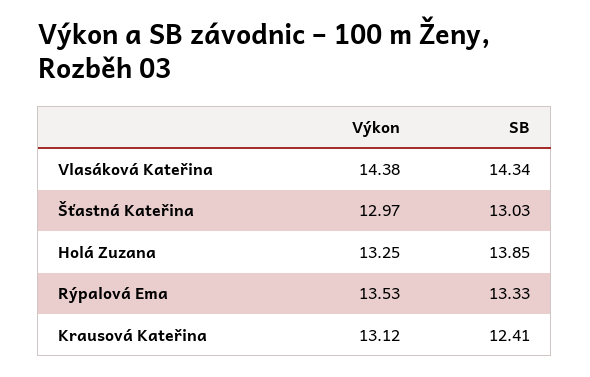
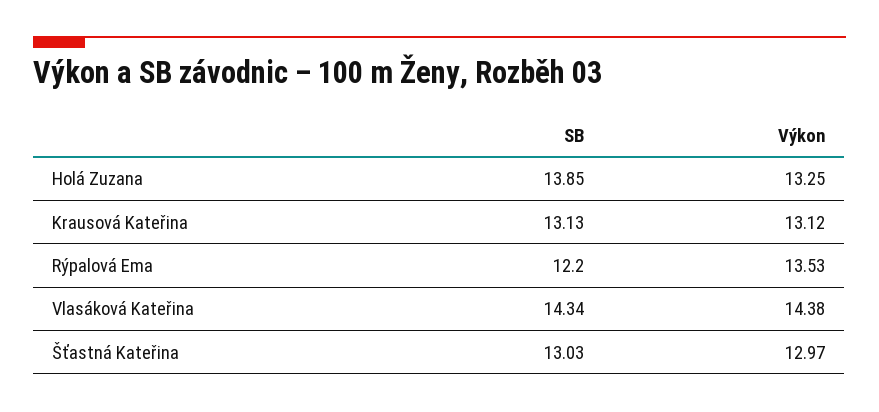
  {
    "Výkon": {
      "Vlasáková Kateřina": 14.38,
      "Šťastná Kateřina": 12.97,
      "Holá Zuzana": 13.25,
      "Rýpalová Ema": 13.53,
      "Krausová Kateřina": 13.12
    },
    "SB": {
      "Vlasáková Kateřina": 14.34,
      "Šťastná Kateřina": 13.03,
      "Holá Zuzana": 13.85,
-     "Rýpalová Ema": 13.33,
+     "Rýpalová Ema": 12.2,
-     "Krausová Kateřina": 12.41
+     "Krausová Kateřina": 13.13
    }
  }

